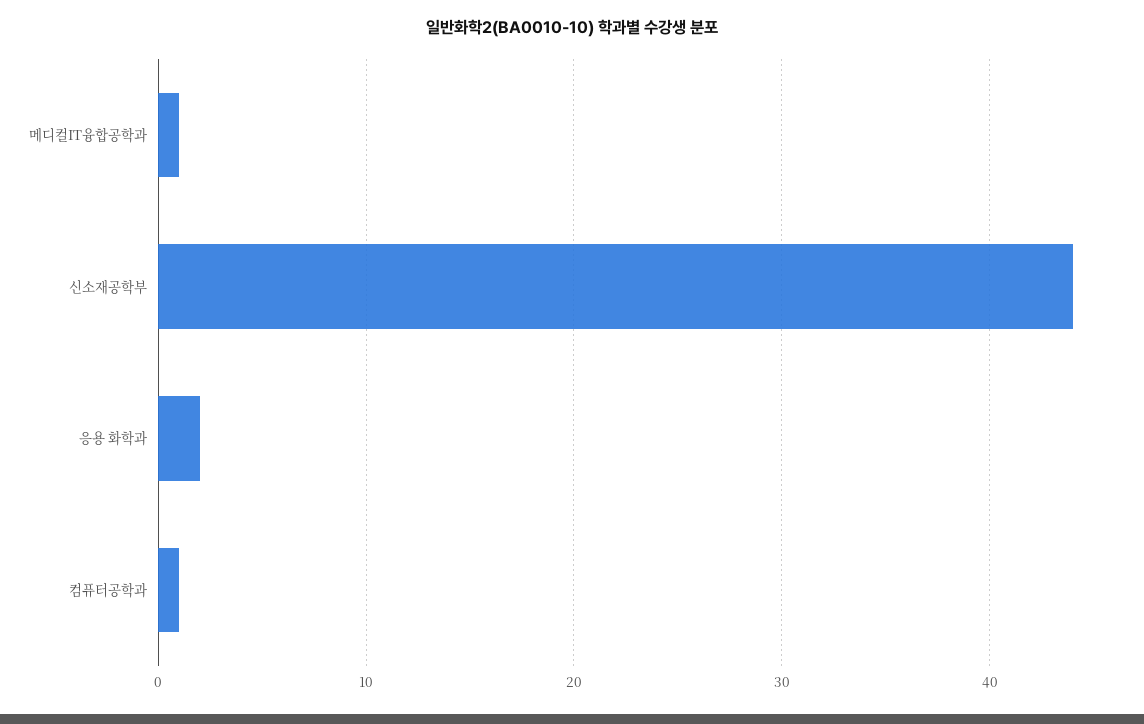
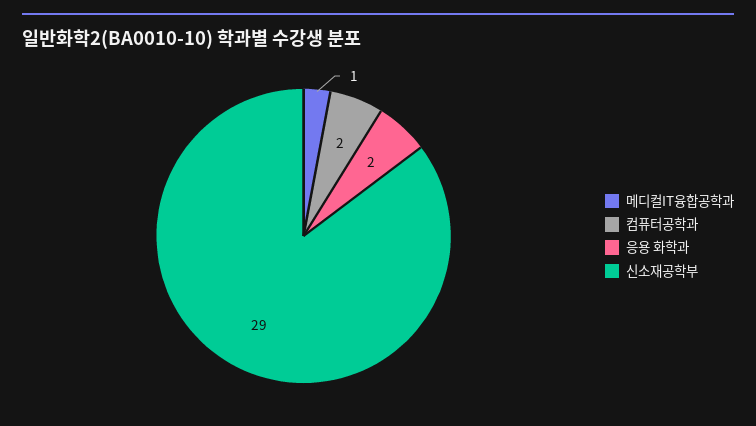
  {
    "메디컬IT융합공학과": 1,
-   "신소재공학부": 44,
+   "신소재공학부": 29,
    "응용 화학과": 2,
-   "컴퓨터공학과": 1
+   "컴퓨터공학과": 2
  }

